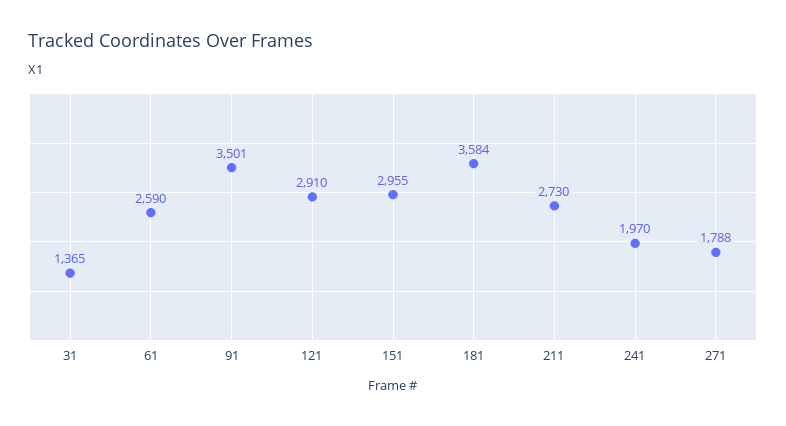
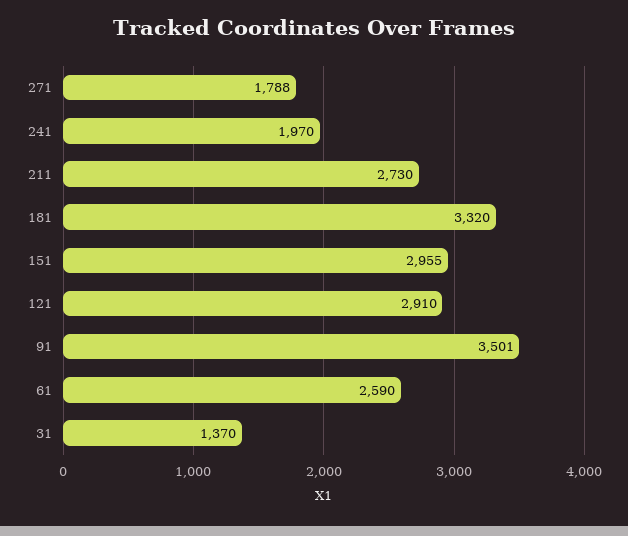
  {
-   "31": 1365,
+   "31": 1370,
    "61": 2590,
    "91": 3501,
    "121": 2910,
    "151": 2955,
-   "181": 3584,
+   "181": 3320,
    "211": 2730,
    "241": 1970,
    "271": 1788
  }

